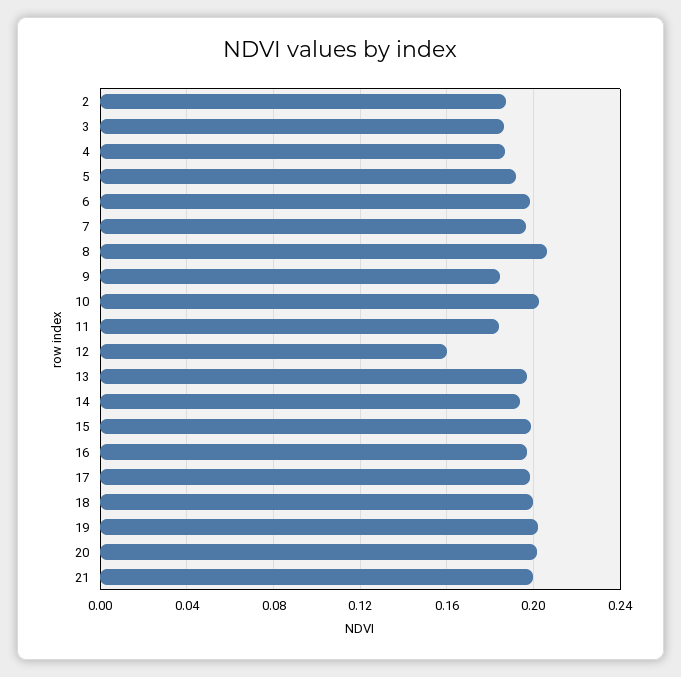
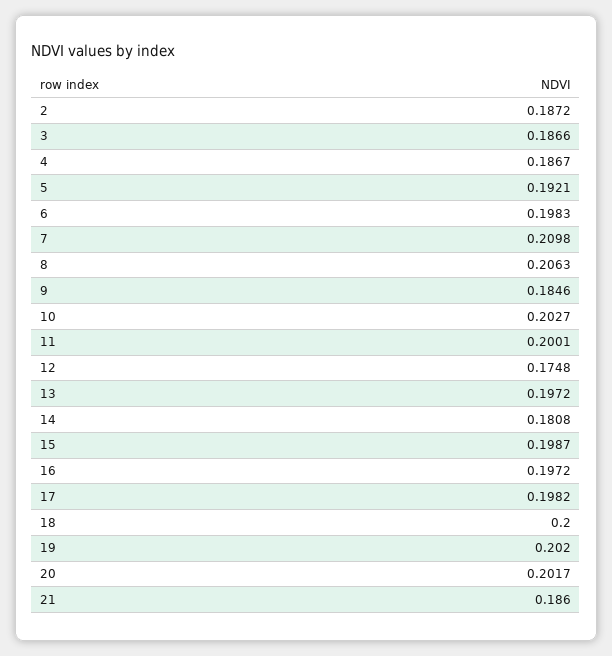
  {
    "2": 0.1872,
    "3": 0.1866,
    "4": 0.1867,
    "5": 0.1921,
    "6": 0.1983,
-   "7": 0.195,
+   "7": 0.2098,
    "8": 0.2063,
    "9": 0.1846,
    "10": 0.2027,
-   "11": 0.185,
+   "11": 0.2001,
-   "12": 0.16,
+   "12": 0.1748,
    "13": 0.1972,
-   "14": 0.195,
+   "14": 0.1808,
    "15": 0.1987,
    "16": 0.1972,
    "17": 0.1982,
    "18": 0.2,
    "19": 0.202,
    "20": 0.2017,
-   "21": 0.2
+   "21": 0.186
  }

